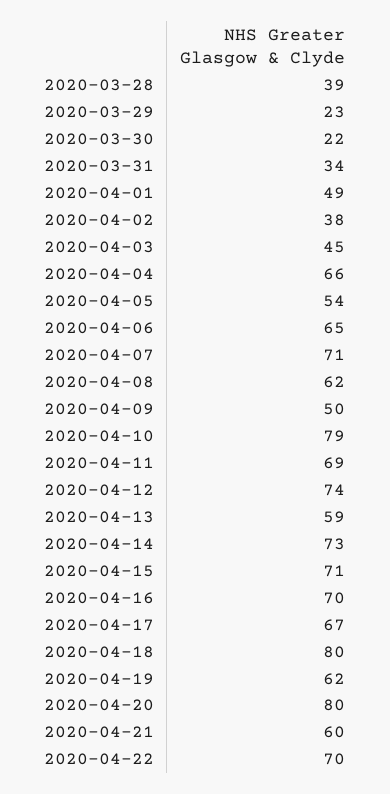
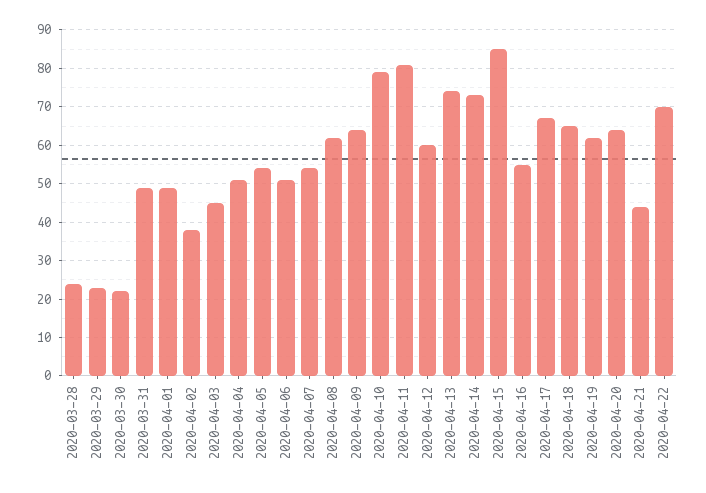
  {
-   "2020-03-28": 39,
+   "2020-03-28": 25,
    "2020-03-29": 23,
    "2020-03-30": 22,
-   "2020-03-31": 34,
+   "2020-03-31": 50,
    "2020-04-01": 49,
    "2020-04-02": 38,
    "2020-04-03": 45,
-   "2020-04-04": 66,
+   "2020-04-04": 50,
    "2020-04-05": 54,
-   "2020-04-06": 65,
+   "2020-04-06": 50,
-   "2020-04-07": 71,
+   "2020-04-07": 55,
    "2020-04-08": 62,
-   "2020-04-09": 50,
+   "2020-04-09": 65,
    "2020-04-10": 79,
-   "2020-04-11": 69,
+   "2020-04-11": 80,
-   "2020-04-12": 74,
+   "2020-04-12": 60,
-   "2020-04-13": 59,
+   "2020-04-13": 75,
    "2020-04-14": 73,
-   "2020-04-15": 71,
+   "2020-04-15": 85,
-   "2020-04-16": 70,
+   "2020-04-16": 55,
    "2020-04-17": 67,
-   "2020-04-18": 80,
+   "2020-04-18": 65,
    "2020-04-19": 62,
-   "2020-04-20": 80,
+   "2020-04-20": 65,
-   "2020-04-21": 60,
+   "2020-04-21": 45,
    "2020-04-22": 70
  }

